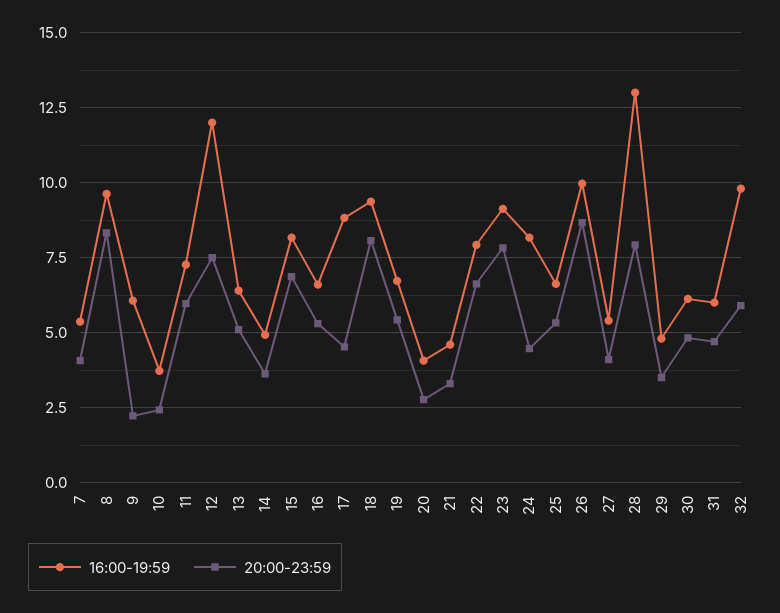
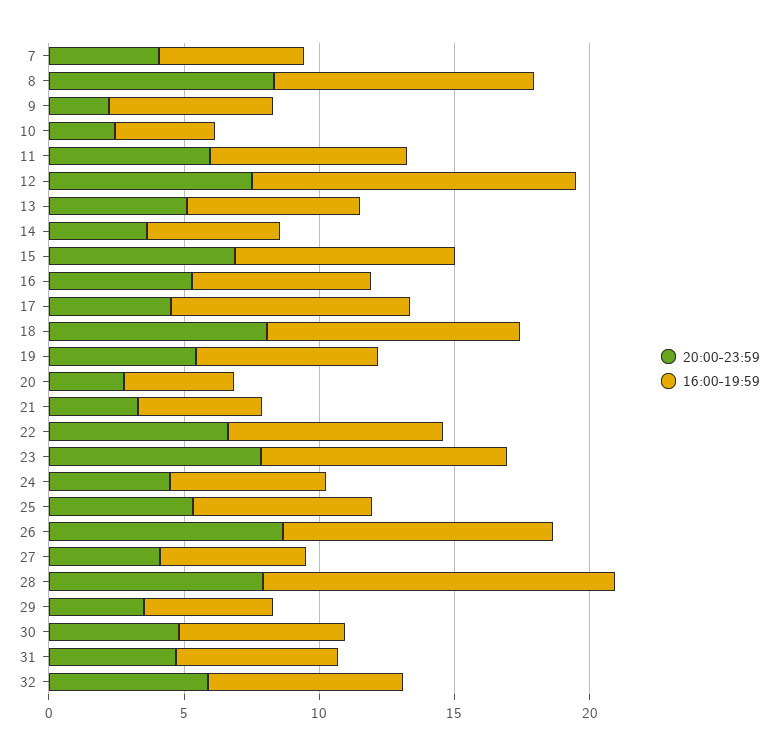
  {
    "16:00-19:59": {
      "7": 5.25,
      "8": 9.75,
      "9": 6,
      "10": 3.75,
      "11": 7.25,
      "12": 12,
      "13": 6.5,
      "14": 5,
      "15": 8.25,
      "16": 6.5,
      "17": 8.75,
      "18": 9.25,
      "19": 6.75,
      "20": 4,
      "21": 4.5,
      "22": 8,
      "23": 9.25,
-     "24": 8.25,
+     "24": 6,
      "25": 6.75,
      "26": 10,
      "27": 5.5,
      "28": 13,
      "29": 4.75,
      "30": 6.25,
      "31": 6,
-     "32": 9.75
+     "32": 7
    },
    "20:00-23:59": {
      "7": 4,
      "8": 8.25,
      "9": 2.25,
      "10": 2.5,
      "11": 6,
      "12": 7.5,
      "13": 5,
      "14": 3.75,
      "15": 6.75,
      "16": 5.25,
      "17": 4.5,
      "18": 8,
      "19": 5.5,
      "20": 2.75,
      "21": 3.25,
      "22": 6.75,
      "23": 7.75,
      "24": 4.5,
      "25": 5.25,
      "26": 8.75,
      "27": 4,
      "28": 8,
      "29": 3.5,
      "30": 4.75,
      "31": 4.75,
      "32": 6
    }
  }

